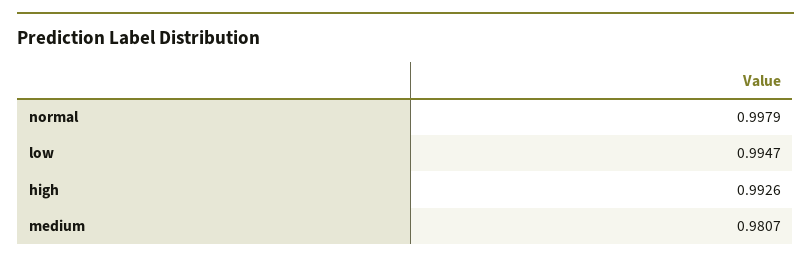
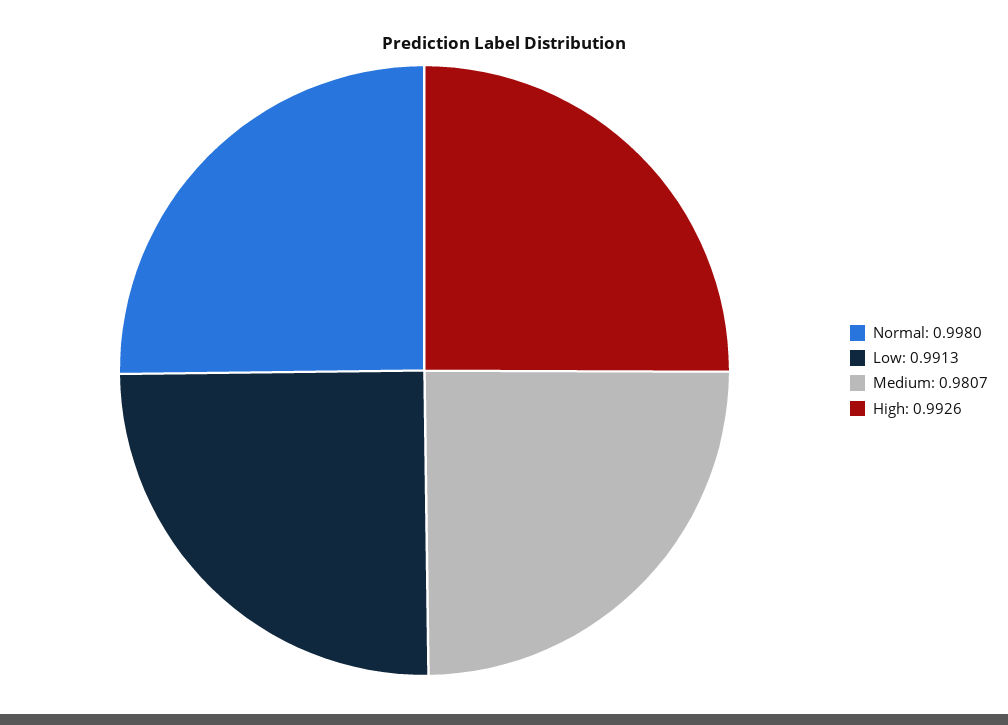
  {
-   "normal": 0.9979,
+   "normal": 0.998,
-   "low": 0.9947,
+   "low": 0.9913,
    "high": 0.9926,
    "medium": 0.9807
  }

